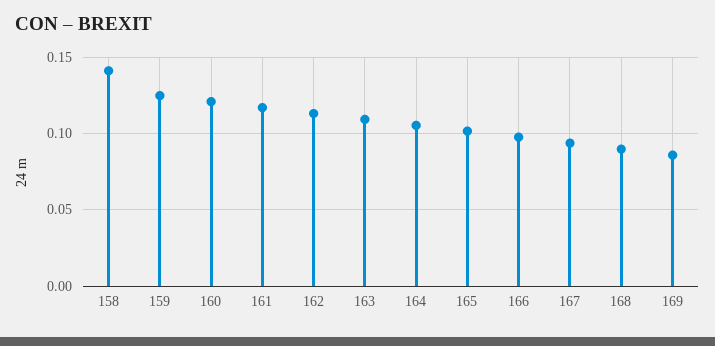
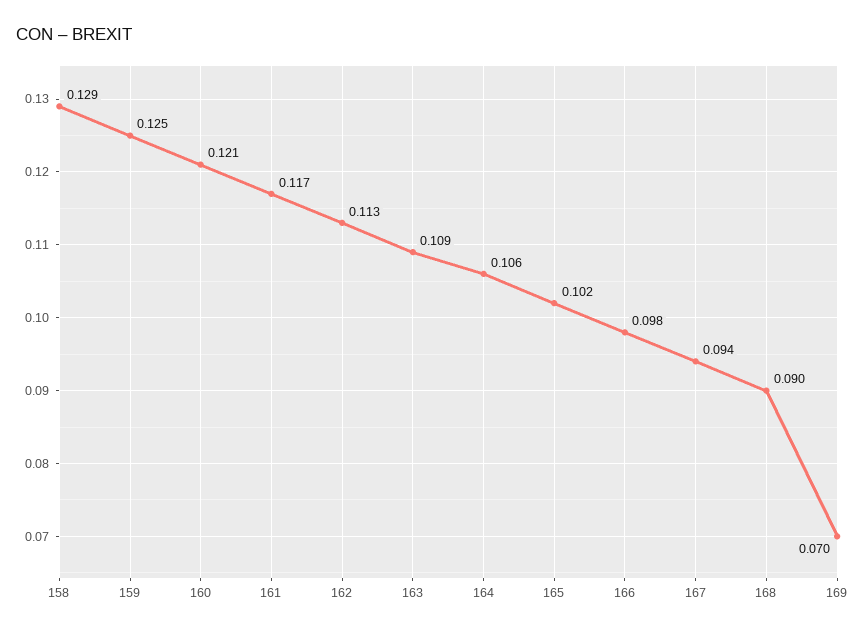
  {
-   "158": 0.14,
+   "158": 0.129,
    "159": 0.125,
    "160": 0.121,
    "161": 0.117,
    "162": 0.113,
    "163": 0.109,
    "164": 0.106,
    "165": 0.102,
    "166": 0.098,
    "167": 0.094,
    "168": 0.09,
-   "169": 0.085
+   "169": 0.07
  }

